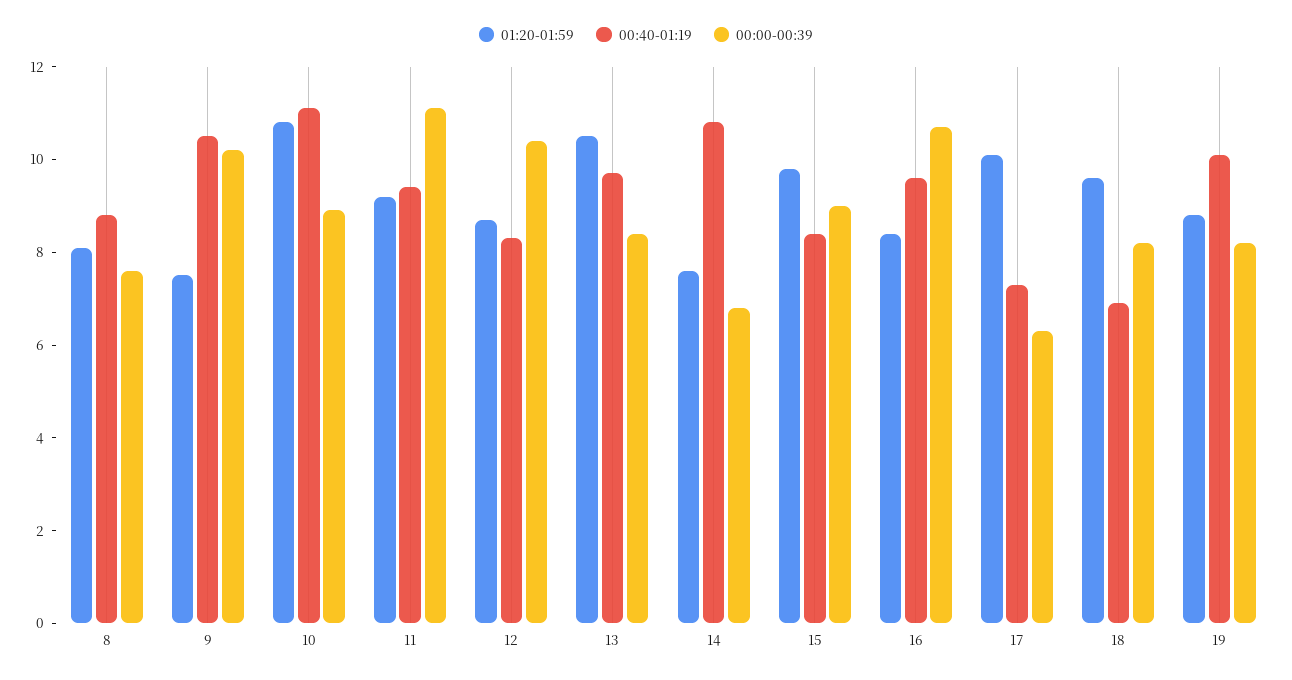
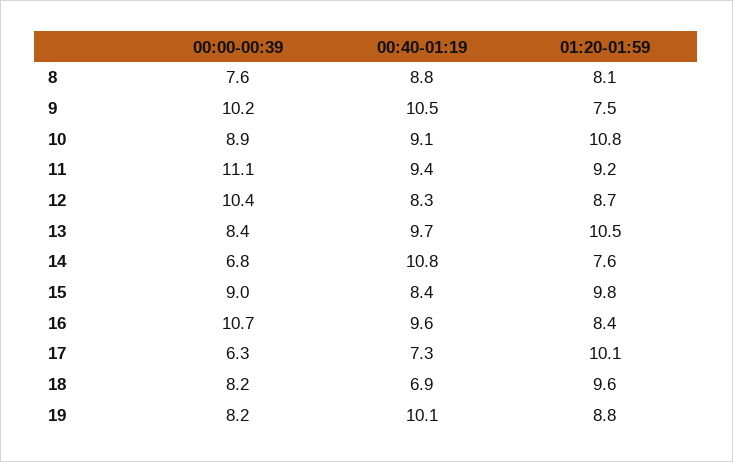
  {
    "01:20-01:59": {
      "8": 8.1,
      "9": 7.5,
      "10": 10.8,
      "11": 9.2,
      "12": 8.7,
      "13": 10.5,
      "14": 7.6,
      "15": 9.8,
      "16": 8.4,
      "17": 10.1,
      "18": 9.6,
      "19": 8.8
    },
    "00:40-01:19": {
      "8": 8.8,
      "9": 10.5,
-     "10": 11,
+     "10": 9.1,
      "11": 9.4,
      "12": 8.3,
      "13": 9.7,
      "14": 10.8,
      "15": 8.4,
      "16": 9.6,
      "17": 7.3,
      "18": 6.9,
      "19": 10.1
    },
    "00:00-00:39": {
      "8": 7.6,
      "9": 10.2,
      "10": 8.9,
      "11": 11.1,
      "12": 10.4,
      "13": 8.4,
      "14": 6.8,
      "15": 9,
      "16": 10.7,
      "17": 6.3,
      "18": 8.2,
      "19": 8.2
    }
  }

